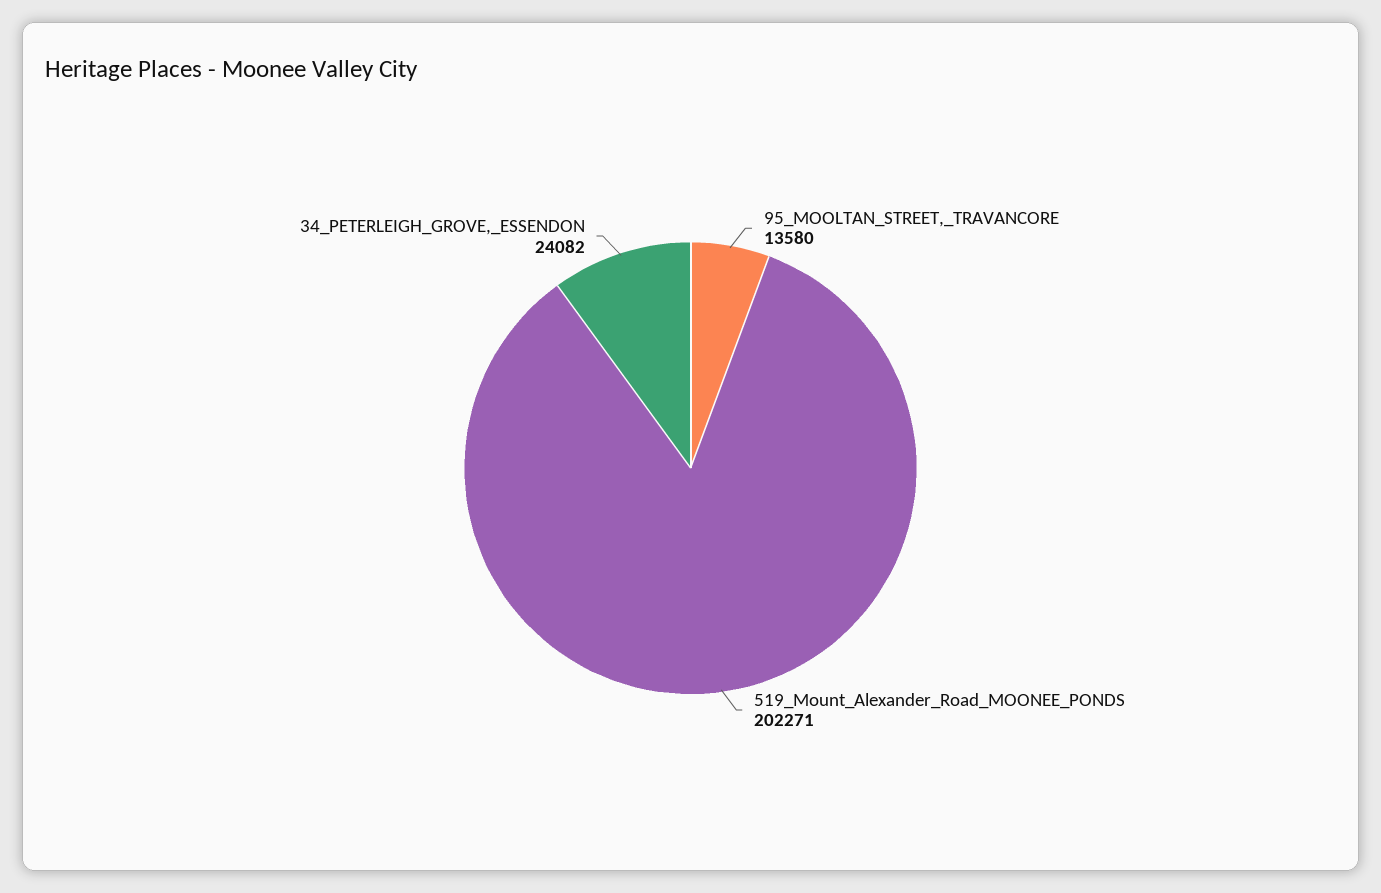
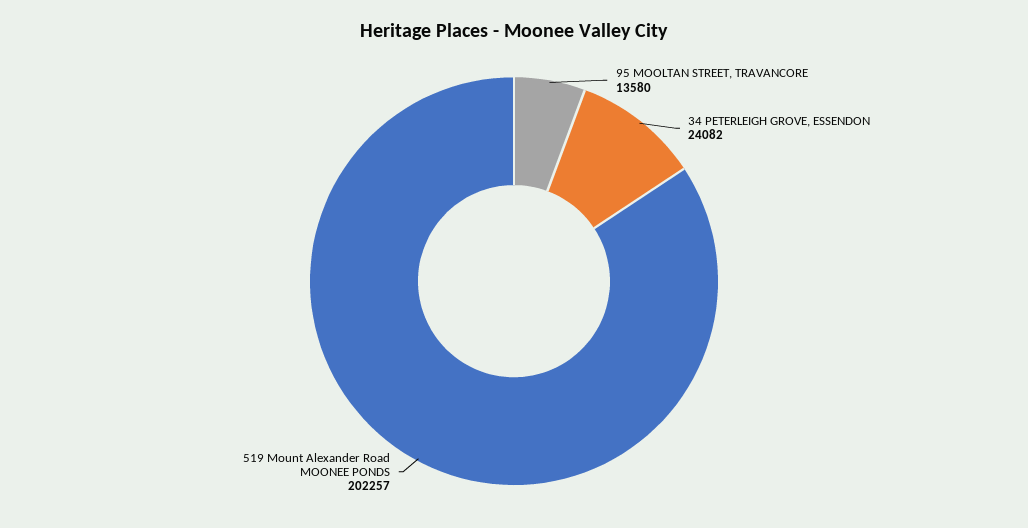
  {
    "95_MOOLTAN_STREET,_TRAVANCORE": 13580,
-   "519_Mount_Alexander_Road_MOONEE_PONDS": 202271,
+   "519_Mount_Alexander_Road_MOONEE_PONDS": 202257,
    "34_PETERLEIGH_GROVE,_ESSENDON": 24082
  }

